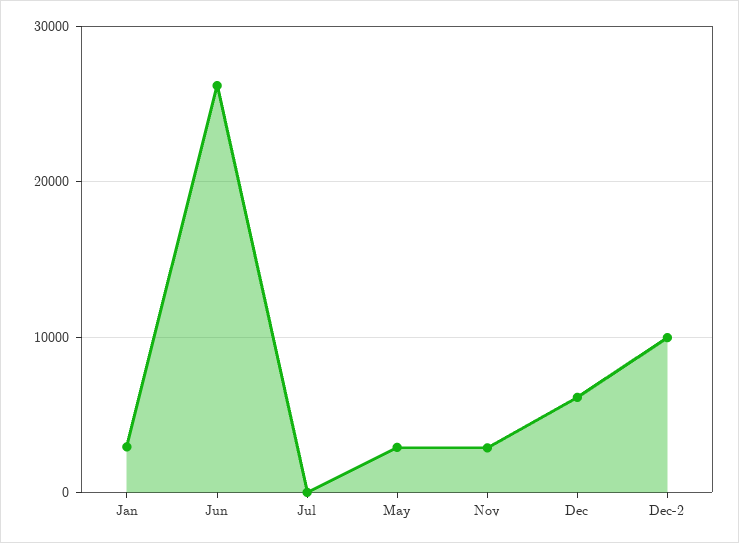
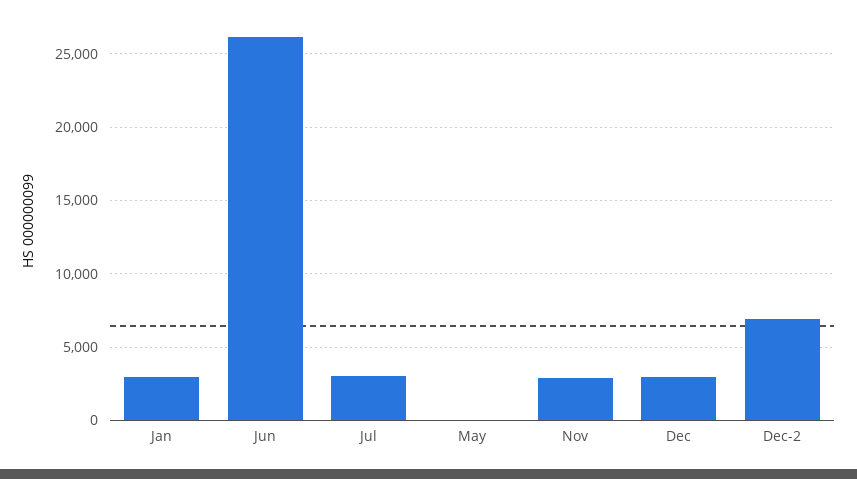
  {
    "Jan": 3000,
    "Jun": 26000,
-   "Jul": 0,
+   "Jul": 3000,
-   "May": 3000,
+   "May": 0,
    "Nov": 3000,
-   "Dec": 6000,
+   "Dec": 3000,
-   "Dec-2": 10000
+   "Dec-2": 7000
  }

